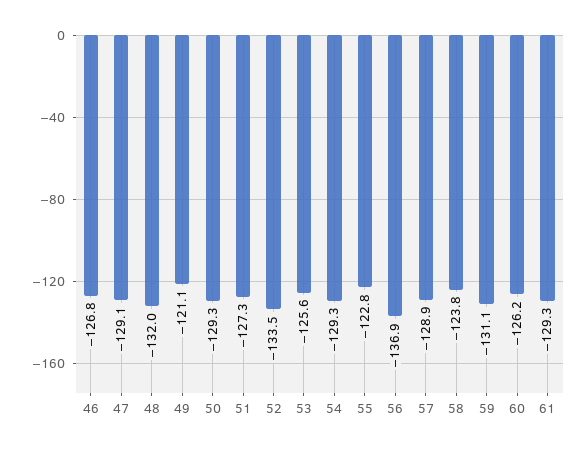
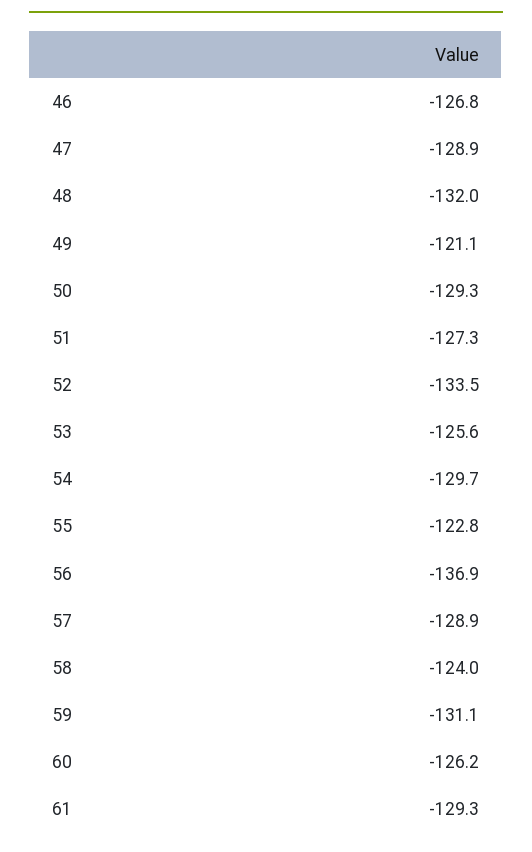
  {
    "46": -126.8,
-   "47": -129.1,
+   "47": -128.9,
    "48": -132,
    "49": -121.1,
    "50": -129.3,
    "51": -127.3,
    "52": -133.5,
    "53": -125.6,
-   "54": -129.3,
+   "54": -129.7,
    "55": -122.8,
    "56": -136.9,
    "57": -128.9,
-   "58": -123.8,
+   "58": -124,
    "59": -131.1,
    "60": -126.2,
    "61": -129.3
  }

